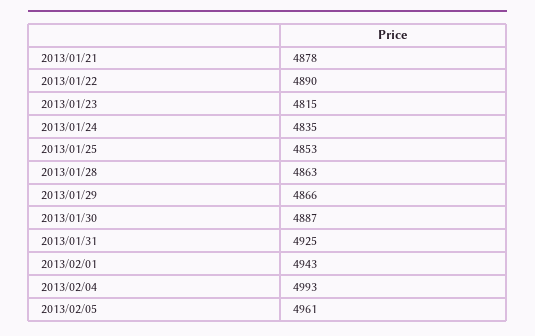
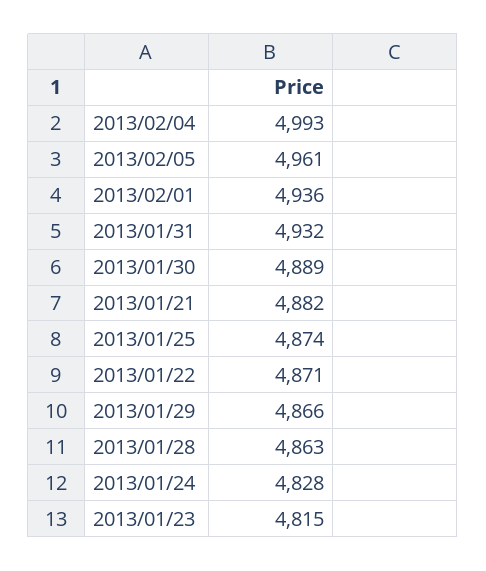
  {
-   "2013/01/21": 4878,
+   "2013/01/21": 4882,
-   "2013/01/22": 4890,
+   "2013/01/22": 4871,
    "2013/01/23": 4815,
-   "2013/01/24": 4835,
+   "2013/01/24": 4828,
-   "2013/01/25": 4853,
+   "2013/01/25": 4874,
    "2013/01/28": 4863,
    "2013/01/29": 4866,
-   "2013/01/30": 4887,
+   "2013/01/30": 4889,
-   "2013/01/31": 4925,
+   "2013/01/31": 4932,
-   "2013/02/01": 4943,
+   "2013/02/01": 4936,
    "2013/02/04": 4993,
    "2013/02/05": 4961
  }

